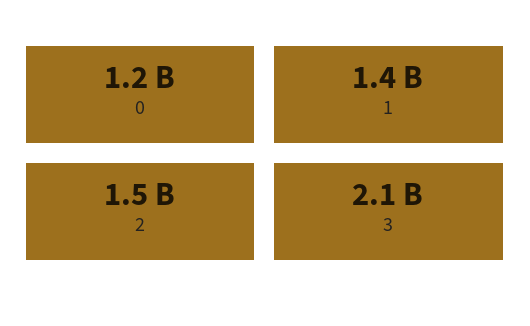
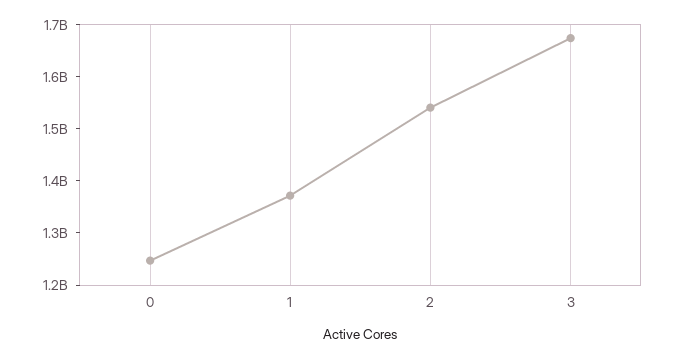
  {
    "0": 1200000000,
    "1": 1400000000,
    "2": 1500000000,
-   "3": 2100000000
+   "3": 1680000000
  }

